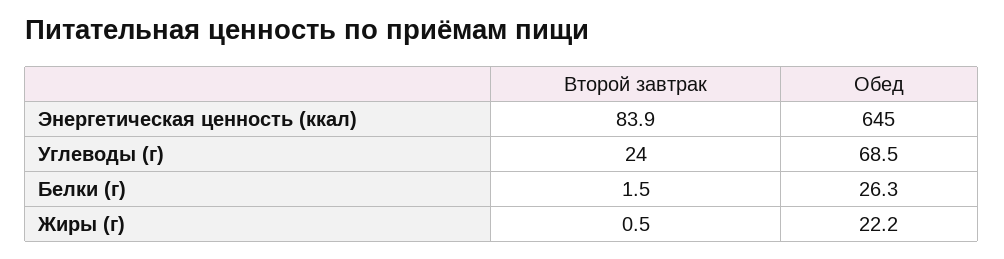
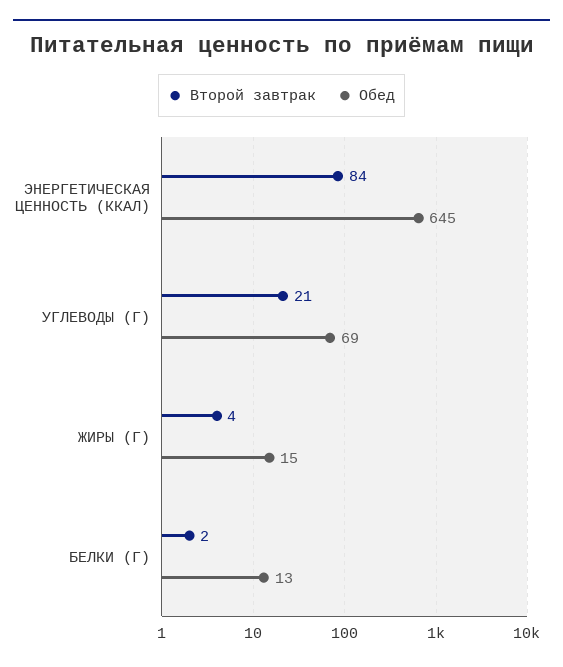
  {
    "Второй завтрак": {
      "Энергетическая ценность (ккал)": 83.9,
-     "Углеводы (г)": 24,
+     "Углеводы (г)": 21,
      "Белки (г)": 1.5,
-     "Жиры (г)": 0.5
+     "Жиры (г)": 4
    },
    "Обед": {
      "Энергетическая ценность (ккал)": 645,
      "Углеводы (г)": 68.5,
-     "Белки (г)": 26.3,
+     "Белки (г)": 13,
-     "Жиры (г)": 22.2
+     "Жиры (г)": 15
    }
  }

